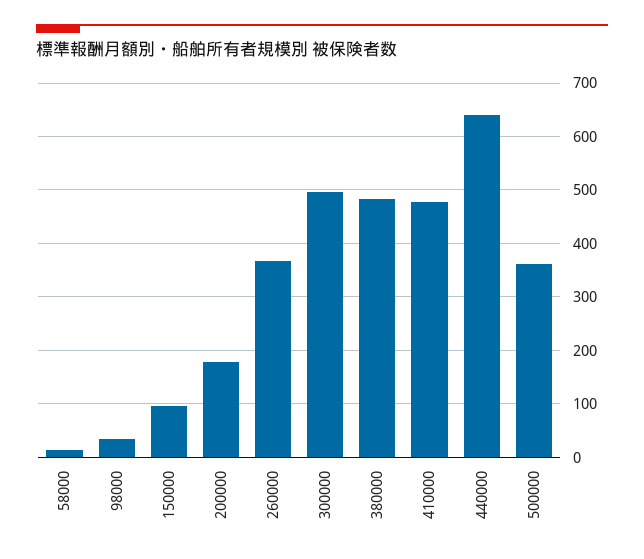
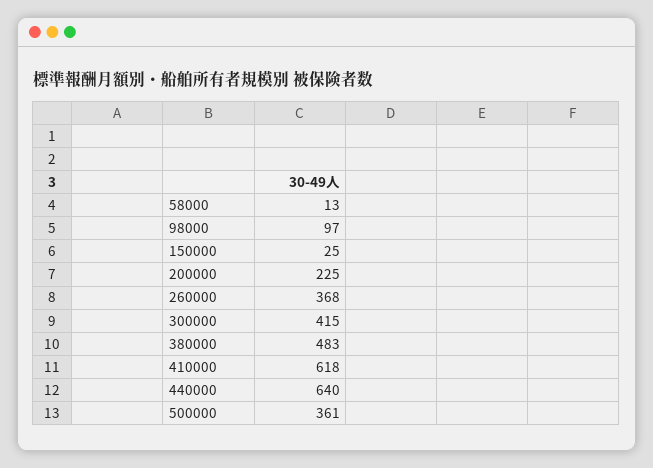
  {
    "58000": 13,
-   "98000": 40,
+   "98000": 97,
-   "150000": 100,
+   "150000": 25,
-   "200000": 180,
+   "200000": 225,
    "260000": 368,
-   "300000": 500,
+   "300000": 415,
    "380000": 483,
-   "410000": 480,
+   "410000": 618,
    "440000": 640,
    "500000": 361
  }

